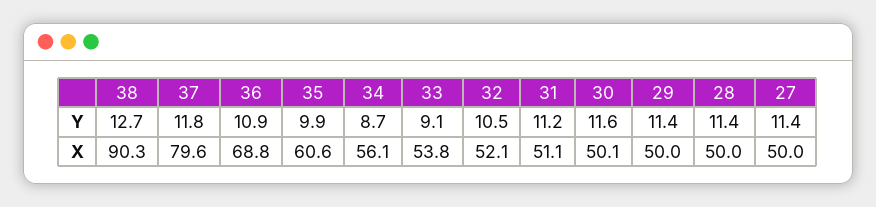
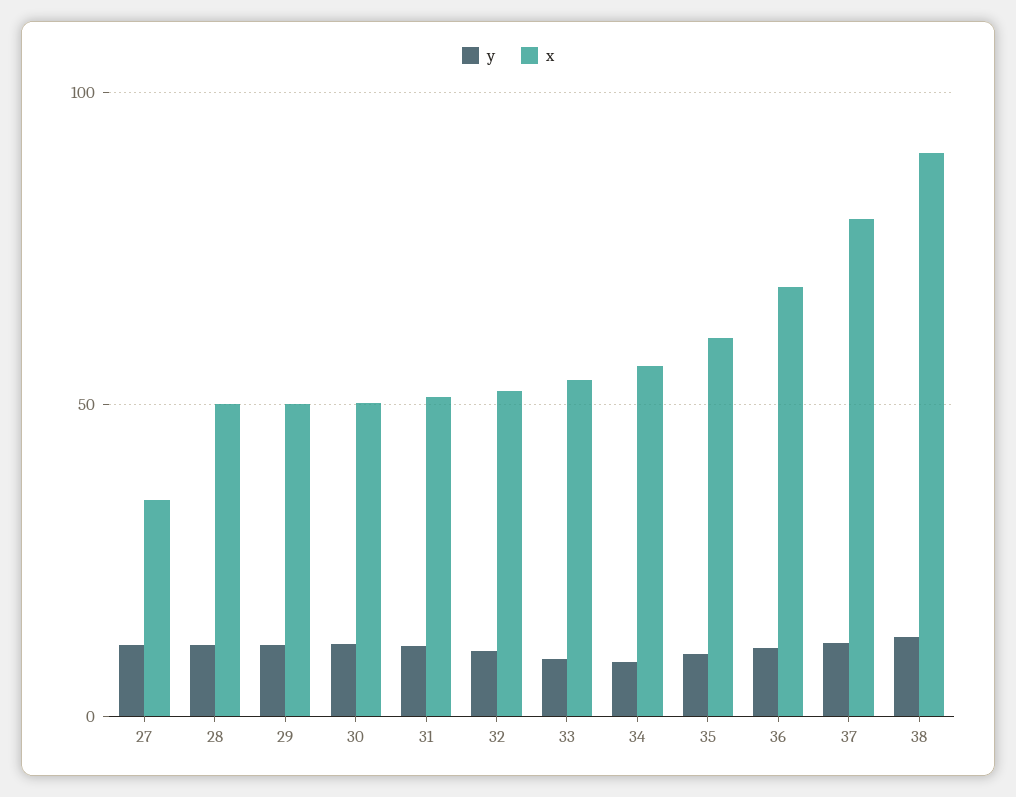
  {
    "Y": {
      "38": 12.7,
      "37": 11.8,
      "36": 10.9,
      "35": 9.9,
      "34": 8.7,
      "33": 9.1,
      "32": 10.5,
      "31": 11.2,
      "30": 11.6,
      "29": 11.4,
      "28": 11.4,
      "27": 11.4
    },
    "X": {
      "38": 90.3,
      "37": 79.6,
      "36": 68.8,
      "35": 60.6,
      "34": 56.1,
      "33": 53.8,
      "32": 52.1,
      "31": 51.1,
      "30": 50.1,
      "29": 50,
      "28": 50,
-     "27": 50
+     "27": 35
    }
  }

